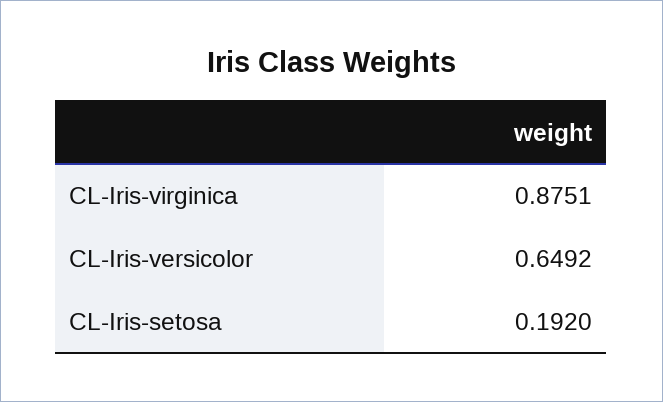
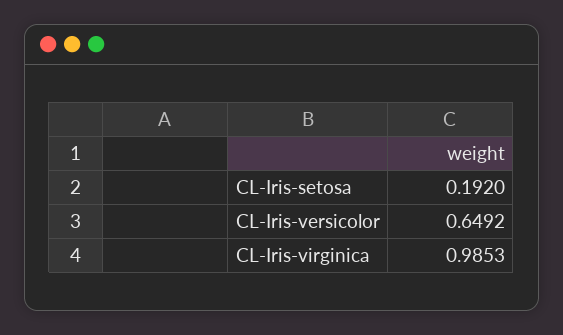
  {
-   "CL-Iris-virginica": 0.8751,
+   "CL-Iris-virginica": 0.9853,
    "CL-Iris-versicolor": 0.6492,
    "CL-Iris-setosa": 0.192
  }

